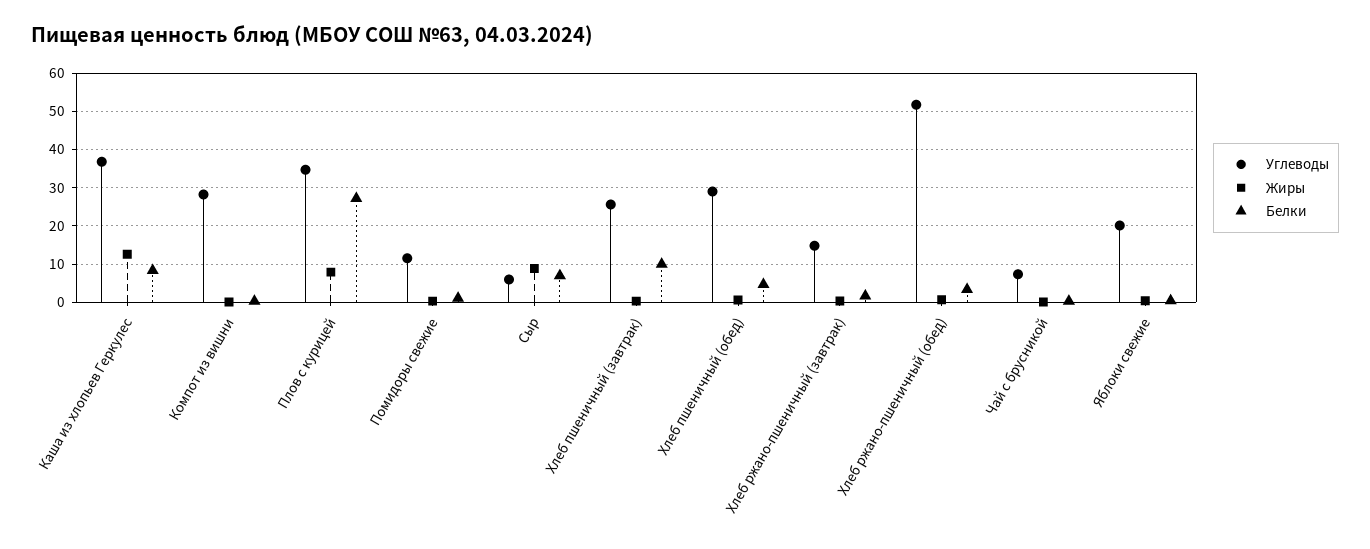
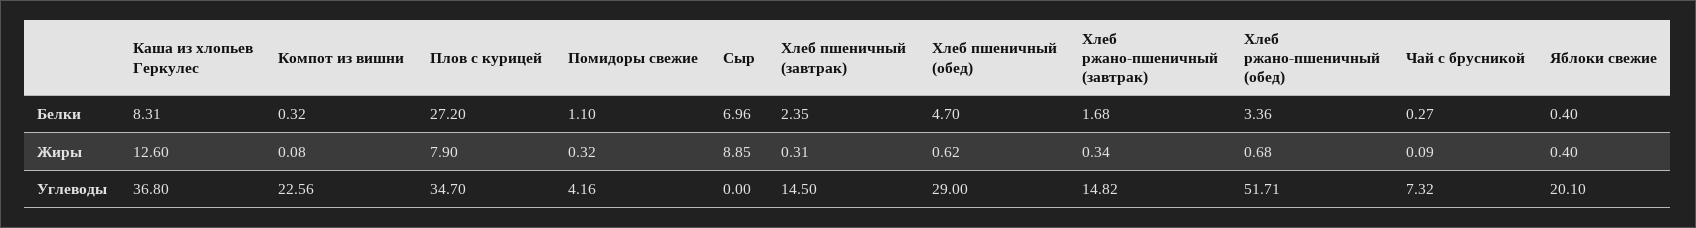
  {
    "Углеводы": {
      "Каша из хлопьев Геркулес": 36.8,
-     "Компот из вишни": 28,
+     "Компот из вишни": 22.56,
      "Плов с курицей": 34.7,
-     "Помидоры свежие": 12,
+     "Помидоры свежие": 4.16,
-     "Сыр": 6,
+     "Сыр": 0,
-     "Хлеб пшеничный (завтрак)": 26,
+     "Хлеб пшеничный (завтрак)": 14.5,
      "Хлеб пшеничный (обед)": 29,
      "Хлеб ржано-пшеничный (завтрак)": 14.82,
      "Хлеб ржано-пшеничный (обед)": 51.71,
      "Чай с брусникой": 7.32,
      "Яблоки свежие": 20.1
    },
    "Жиры": {
      "Каша из хлопьев Геркулес": 12.6,
      "Компот из вишни": 0.08,
      "Плов с курицей": 7.9,
      "Помидоры свежие": 0.32,
      "Сыр": 8.85,
      "Хлеб пшеничный (завтрак)": 0.31,
      "Хлеб пшеничный (обед)": 0.62,
      "Хлеб ржано-пшеничный (завтрак)": 0.34,
      "Хлеб ржано-пшеничный (обед)": 0.68,
      "Чай с брусникой": 0.09,
      "Яблоки свежие": 0.4
    },
    "Белки": {
      "Каша из хлопьев Геркулес": 8.31,
      "Компот из вишни": 0.32,
      "Плов с курицей": 27.2,
      "Помидоры свежие": 1.1,
      "Сыр": 6.96,
-     "Хлеб пшеничный (завтрак)": 10,
+     "Хлеб пшеничный (завтрак)": 2.35,
      "Хлеб пшеничный (обед)": 4.7,
      "Хлеб ржано-пшеничный (завтрак)": 1.68,
      "Хлеб ржано-пшеничный (обед)": 3.36,
      "Чай с брусникой": 0.27,
      "Яблоки свежие": 0.4
    }
  }

